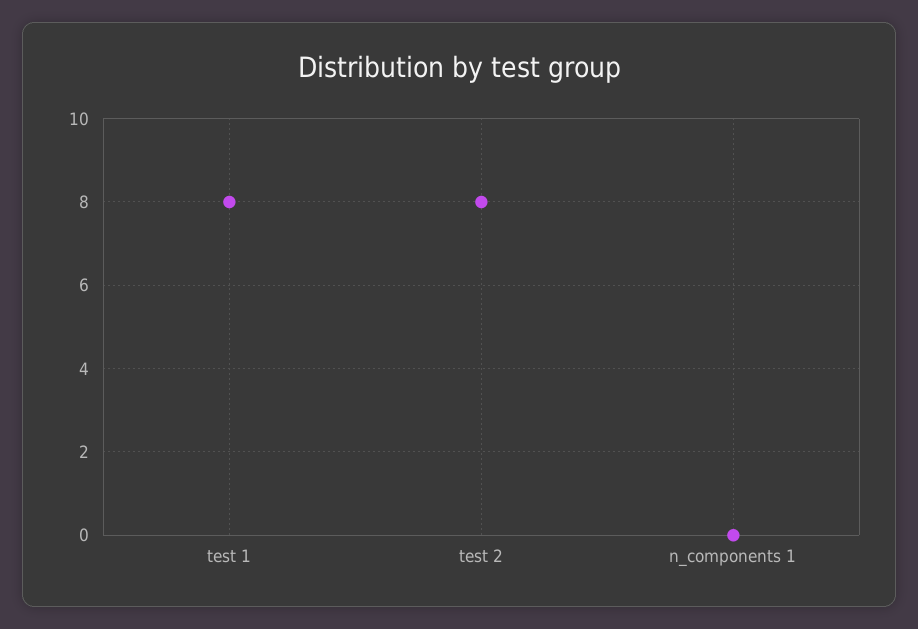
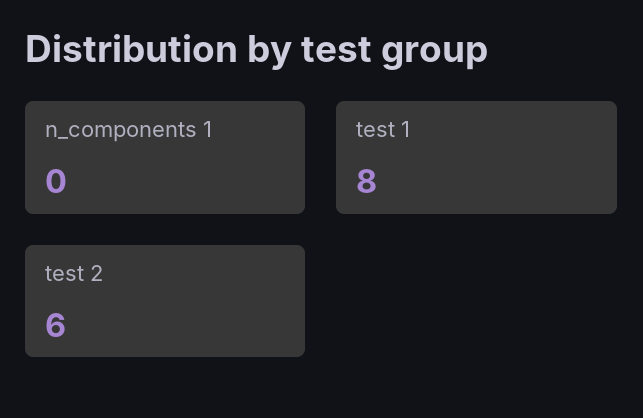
  {
    "test 1": 8,
-   "test 2": 8,
+   "test 2": 6,
    "n_components 1": 0
  }

